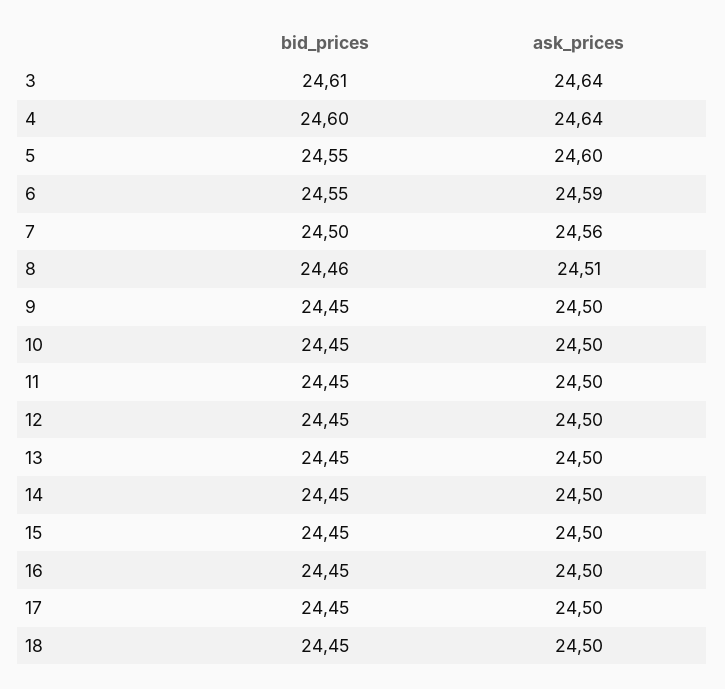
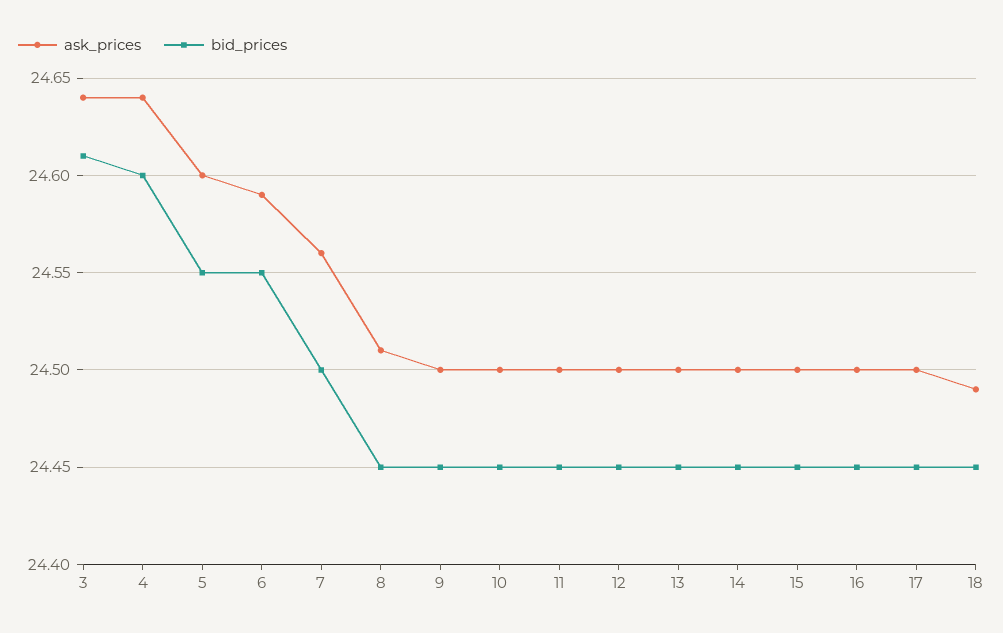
  {
    "bid_prices": {
      "3": 24.61,
      "4": 24.6,
      "5": 24.55,
      "6": 24.55,
      "7": 24.5,
-     "8": 24.46,
+     "8": 24.45,
      "9": 24.45,
      "10": 24.45,
      "11": 24.45,
      "12": 24.45,
      "13": 24.45,
      "14": 24.45,
      "15": 24.45,
      "16": 24.45,
      "17": 24.45,
      "18": 24.45
    },
    "ask_prices": {
      "3": 24.64,
      "4": 24.64,
      "5": 24.6,
      "6": 24.59,
      "7": 24.56,
      "8": 24.51,
      "9": 24.5,
      "10": 24.5,
      "11": 24.5,
      "12": 24.5,
      "13": 24.5,
      "14": 24.5,
      "15": 24.5,
      "16": 24.5,
      "17": 24.5,
-     "18": 24.5
+     "18": 24.49
    }
  }

